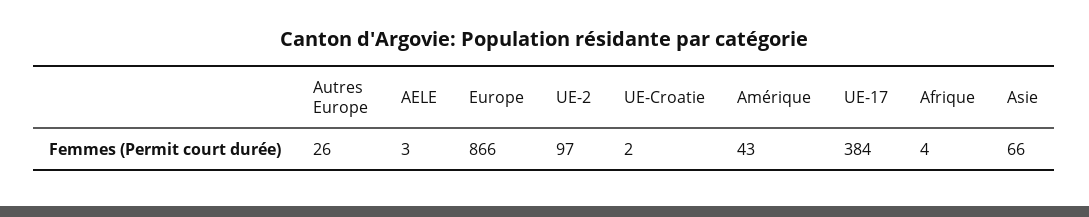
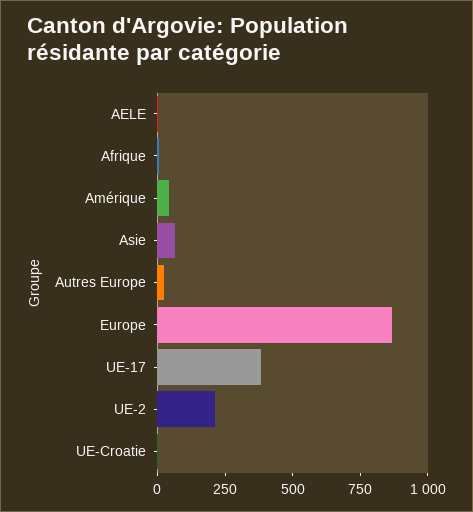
  {
    "Autres Europe": 26,
    "AELE": 3,
    "Europe": 866,
-   "UE-2": 97,
+   "UE-2": 200,
    "UE-Croatie": 2,
    "Amérique": 43,
    "UE-17": 384,
    "Afrique": 4,
    "Asie": 66
  }

